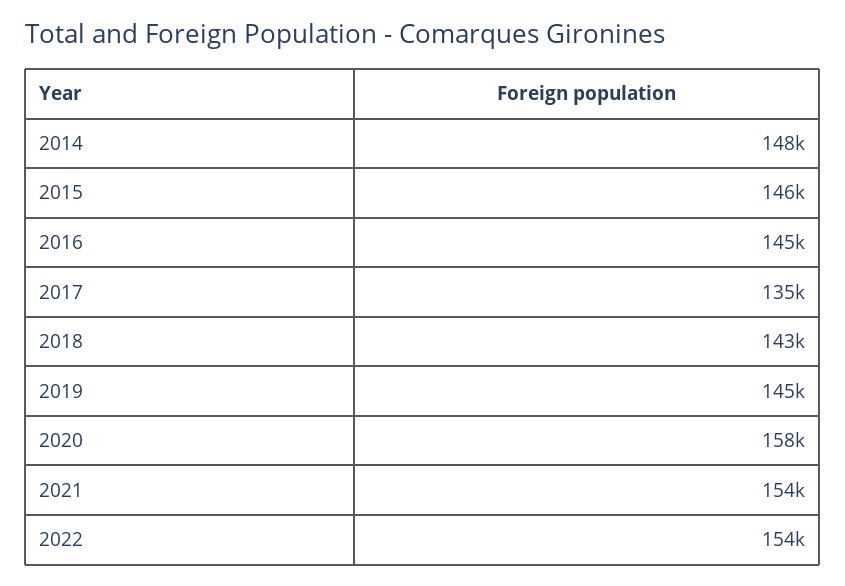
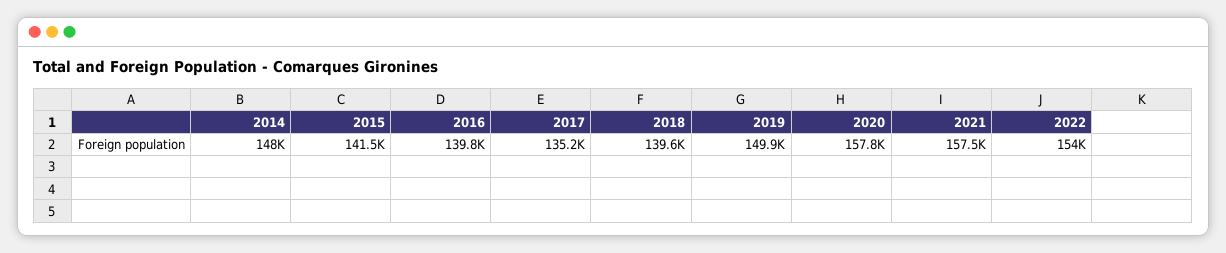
  {
    "2014": 148000,
-   "2015": 146000,
+   "2015": 141500,
-   "2016": 145000,
+   "2016": 139800,
    "2017": 135200,
-   "2018": 143000,
+   "2018": 139600,
-   "2019": 145000,
+   "2019": 149900,
    "2020": 157800,
-   "2021": 154000,
+   "2021": 157500,
    "2022": 154000
  }

